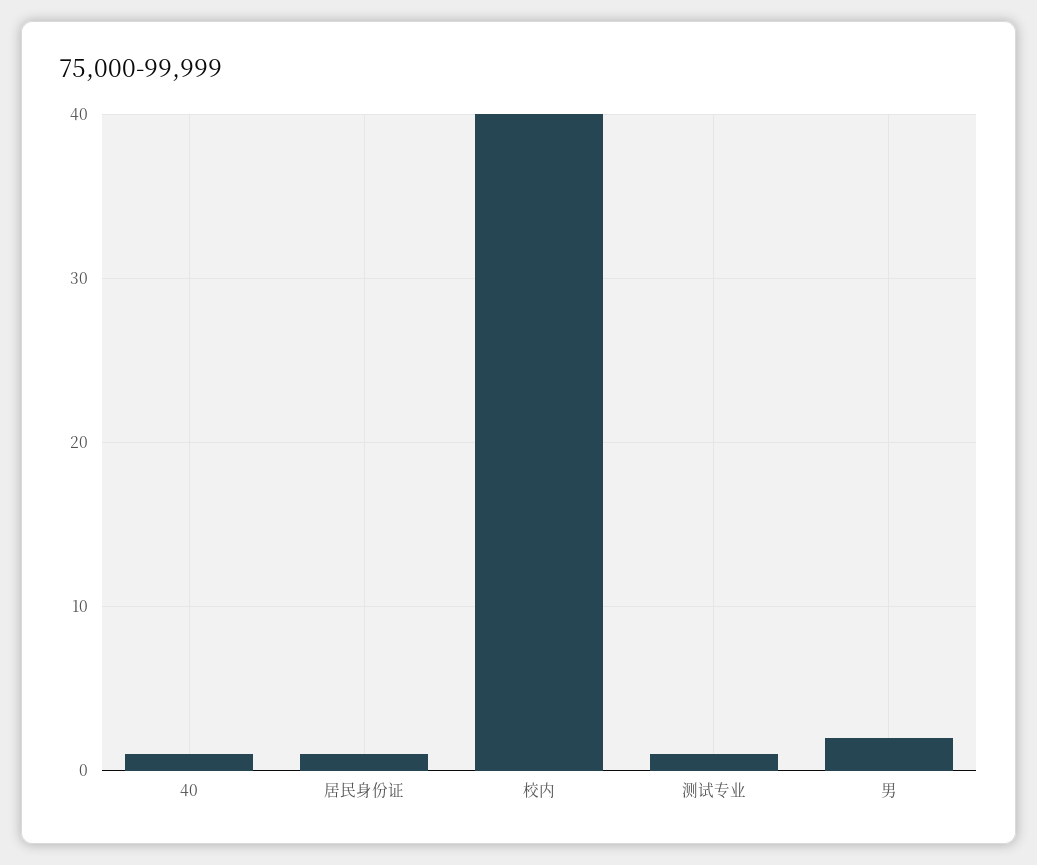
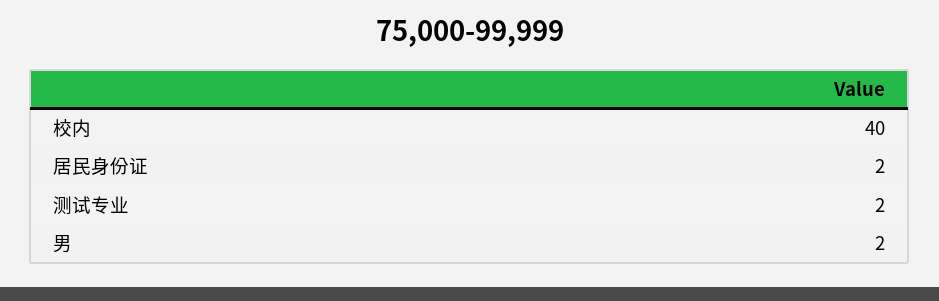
  {
-   "40": 1,
-   "居民身份证": 1,
+   "居民身份证": 2,
    "校内": 40,
-   "测试专业": 1,
+   "测试专业": 2,
    "男": 2
  }

